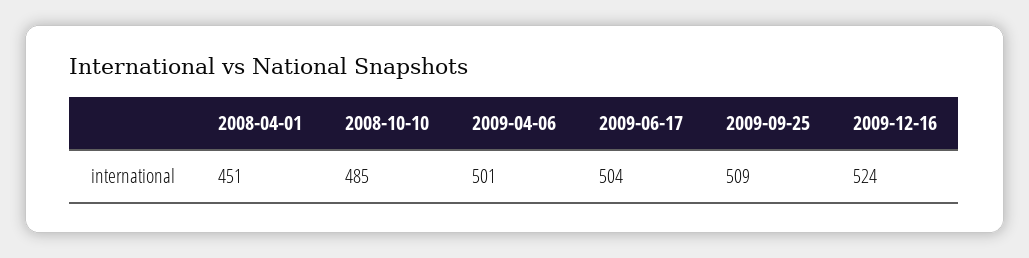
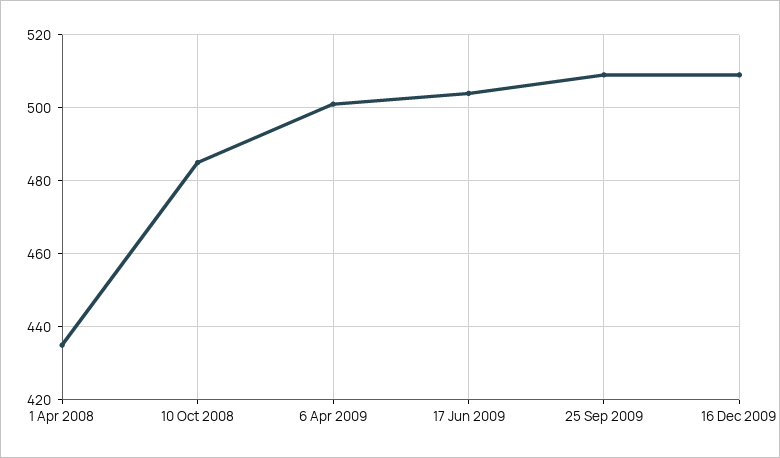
  {
-   "2008-04-01": 451,
+   "2008-04-01": 435,
    "2008-10-10": 485,
    "2009-04-06": 501,
    "2009-06-17": 504,
    "2009-09-25": 509,
-   "2009-12-16": 524
+   "2009-12-16": 510
  }

